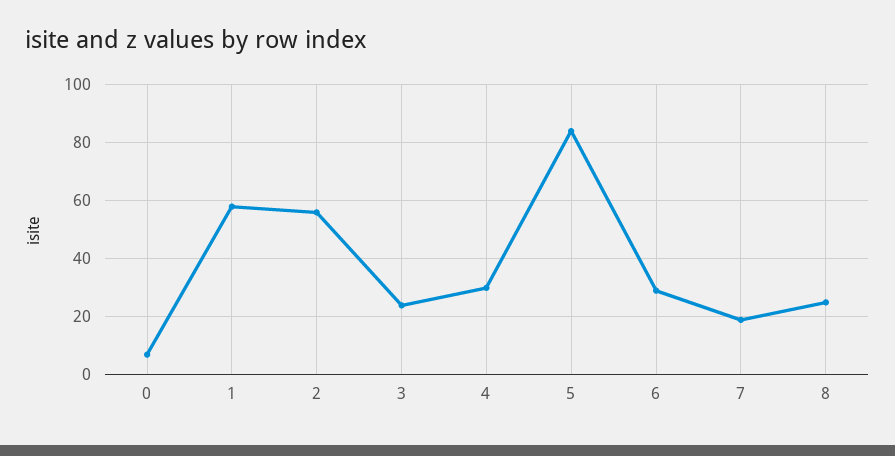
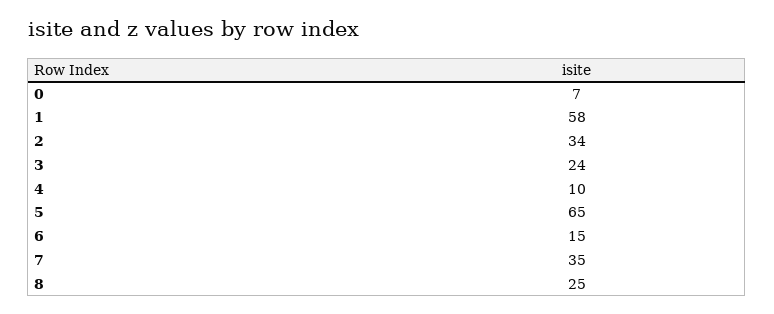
  {
    "0": 7,
    "1": 58,
-   "2": 55,
+   "2": 34,
    "3": 24,
-   "4": 30,
+   "4": 10,
-   "5": 85,
+   "5": 65,
-   "6": 30,
+   "6": 15,
-   "7": 20,
+   "7": 35,
    "8": 25
  }

